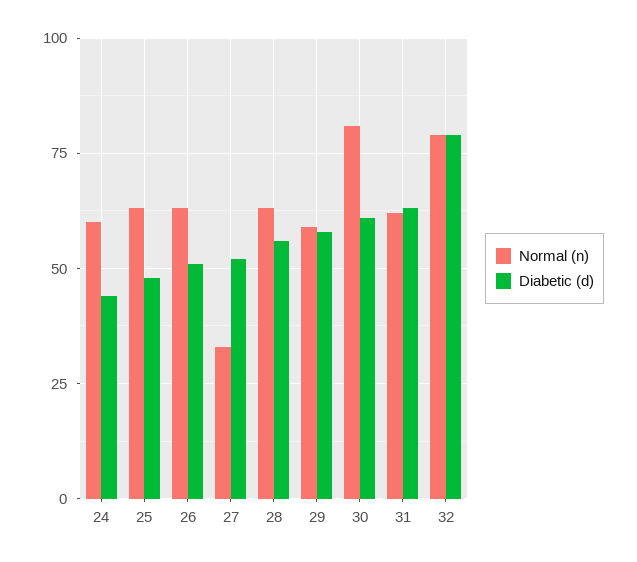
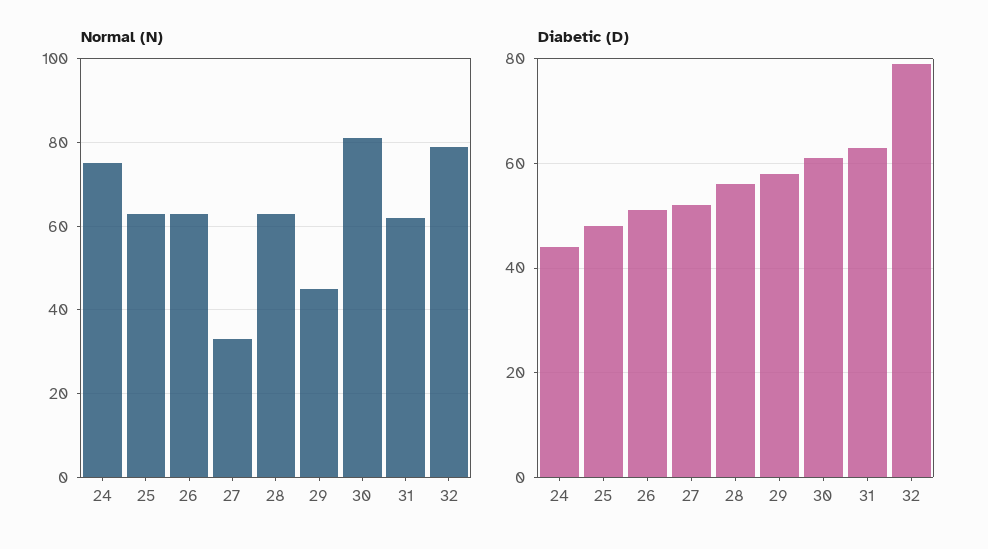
  {
    "Normal (n)": {
-     "24": 60,
+     "24": 75,
      "25": 65,
      "26": 65,
      "27": 35,
      "28": 65,
-     "29": 60,
+     "29": 45,
      "30": 80,
      "31": 60,
      "32": 80
    },
    "Diabetic (d)": {
      "24": 45,
      "25": 50,
      "26": 50,
      "27": 50,
      "28": 55,
      "29": 60,
      "30": 60,
      "31": 65,
      "32": 80
    }
  }

